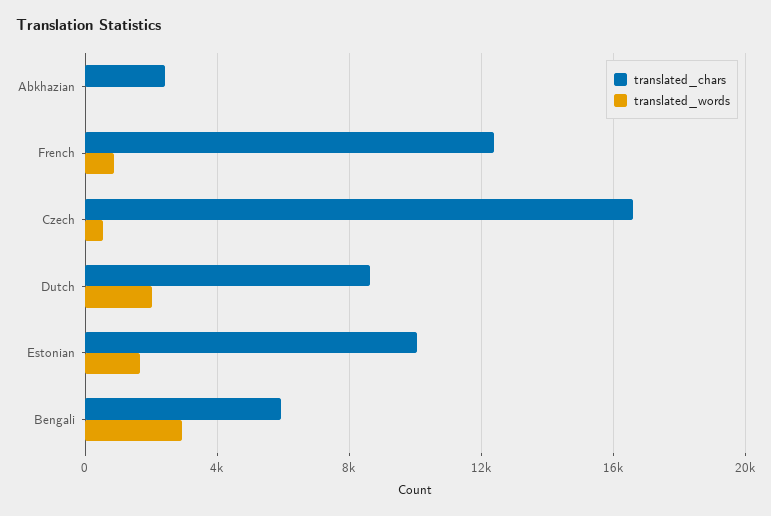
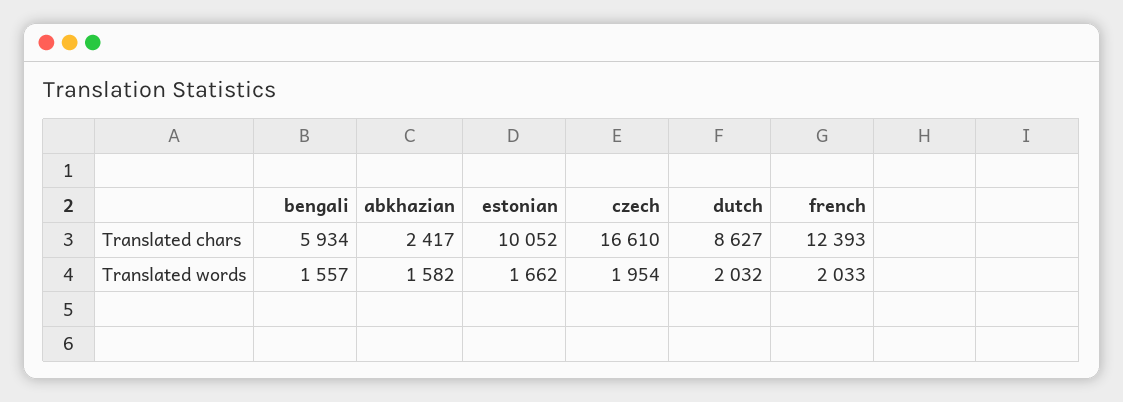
  {
    "translated_chars": {
      "Abkhazian": 2417,
      "French": 12393,
      "Czech": 16610,
      "Dutch": 8627,
      "Estonian": 10052,
      "Bengali": 5934
    },
    "translated_words": {
-     "Abkhazian": 0,
+     "Abkhazian": 1582,
-     "French": 1000,
+     "French": 2033,
-     "Czech": 500,
+     "Czech": 1954,
      "Dutch": 2032,
      "Estonian": 1662,
-     "Bengali": 3000
+     "Bengali": 1557
    }
  }

